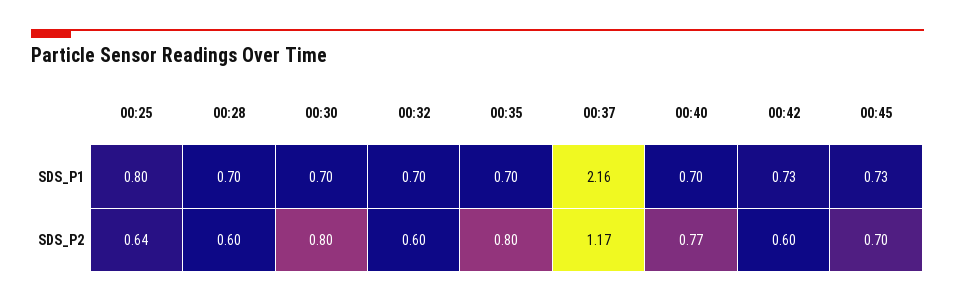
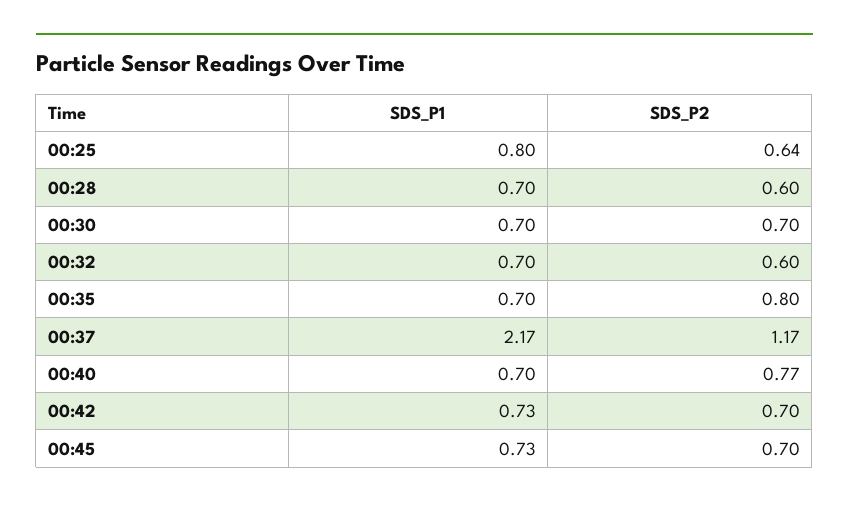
  {
    "00:25": {
      "SDS_P1": 0.8,
      "SDS_P2": 0.64
    },
    "00:28": {
      "SDS_P1": 0.7,
      "SDS_P2": 0.6
    },
    "00:30": {
      "SDS_P1": 0.7,
-     "SDS_P2": 0.8
+     "SDS_P2": 0.7
    },
    "00:32": {
      "SDS_P1": 0.7,
      "SDS_P2": 0.6
    },
    "00:35": {
      "SDS_P1": 0.7,
      "SDS_P2": 0.8
    },
    "00:37": {
-     "SDS_P1": 2.16,
+     "SDS_P1": 2.17,
      "SDS_P2": 1.17
    },
    "00:40": {
      "SDS_P1": 0.7,
      "SDS_P2": 0.77
    },
    "00:42": {
      "SDS_P1": 0.73,
-     "SDS_P2": 0.6
+     "SDS_P2": 0.7
    },
    "00:45": {
      "SDS_P1": 0.73,
      "SDS_P2": 0.7
    }
  }

